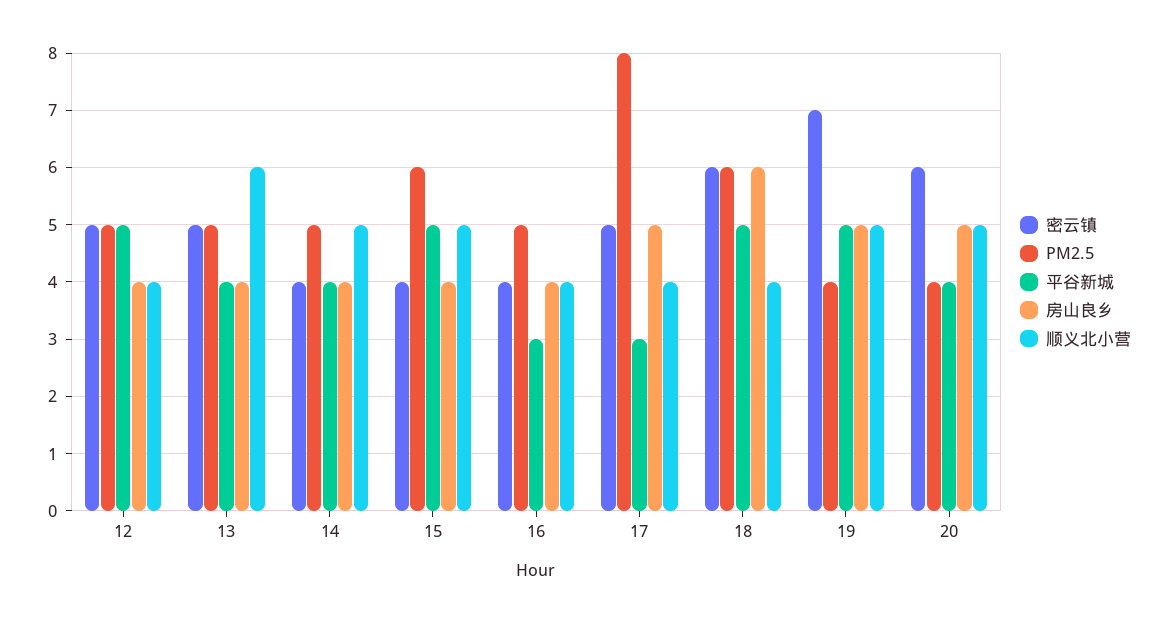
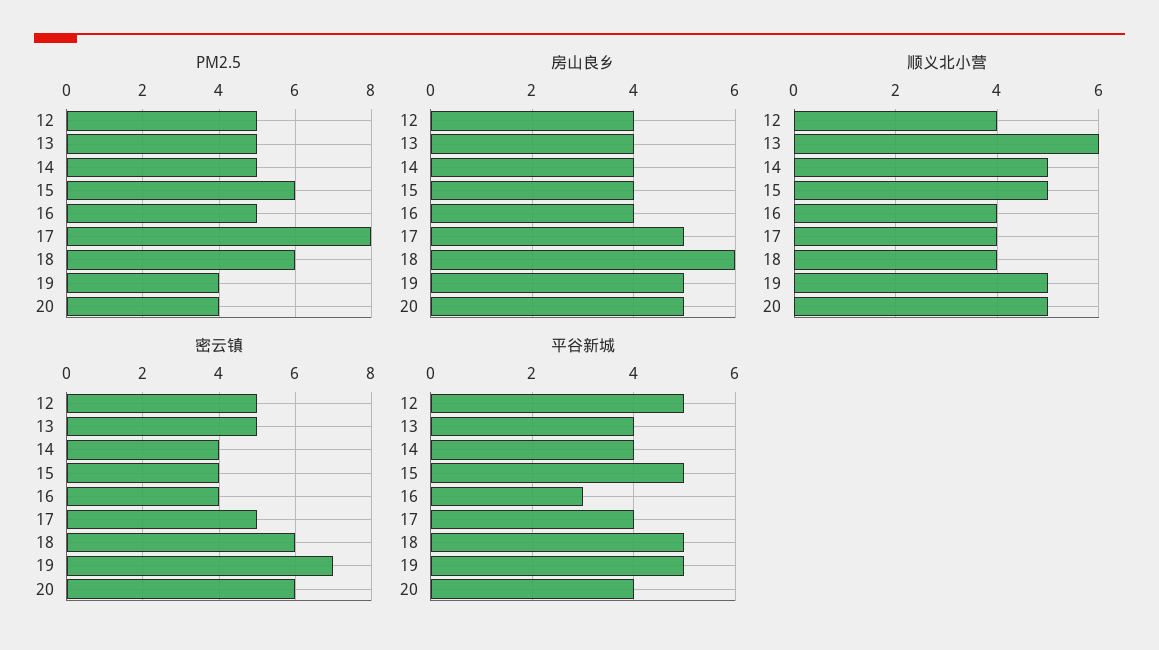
  {
    "密云镇": {
      "12": 5,
      "13": 5,
      "14": 4,
      "15": 4,
      "16": 4,
      "17": 5,
      "18": 6,
      "19": 7,
      "20": 6
    },
    "PM2.5": {
      "12": 5,
      "13": 5,
      "14": 5,
      "15": 6,
      "16": 5,
      "17": 8,
      "18": 6,
      "19": 4,
      "20": 4
    },
    "平谷新城": {
      "12": 5,
      "13": 4,
      "14": 4,
      "15": 5,
      "16": 3,
-     "17": 3,
+     "17": 4,
      "18": 5,
      "19": 5,
      "20": 4
    },
    "房山良乡": {
      "12": 4,
      "13": 4,
      "14": 4,
      "15": 4,
      "16": 4,
      "17": 5,
      "18": 6,
      "19": 5,
      "20": 5
    },
    "顺义北小营": {
      "12": 4,
      "13": 6,
      "14": 5,
      "15": 5,
      "16": 4,
      "17": 4,
      "18": 4,
      "19": 5,
      "20": 5
    }
  }

